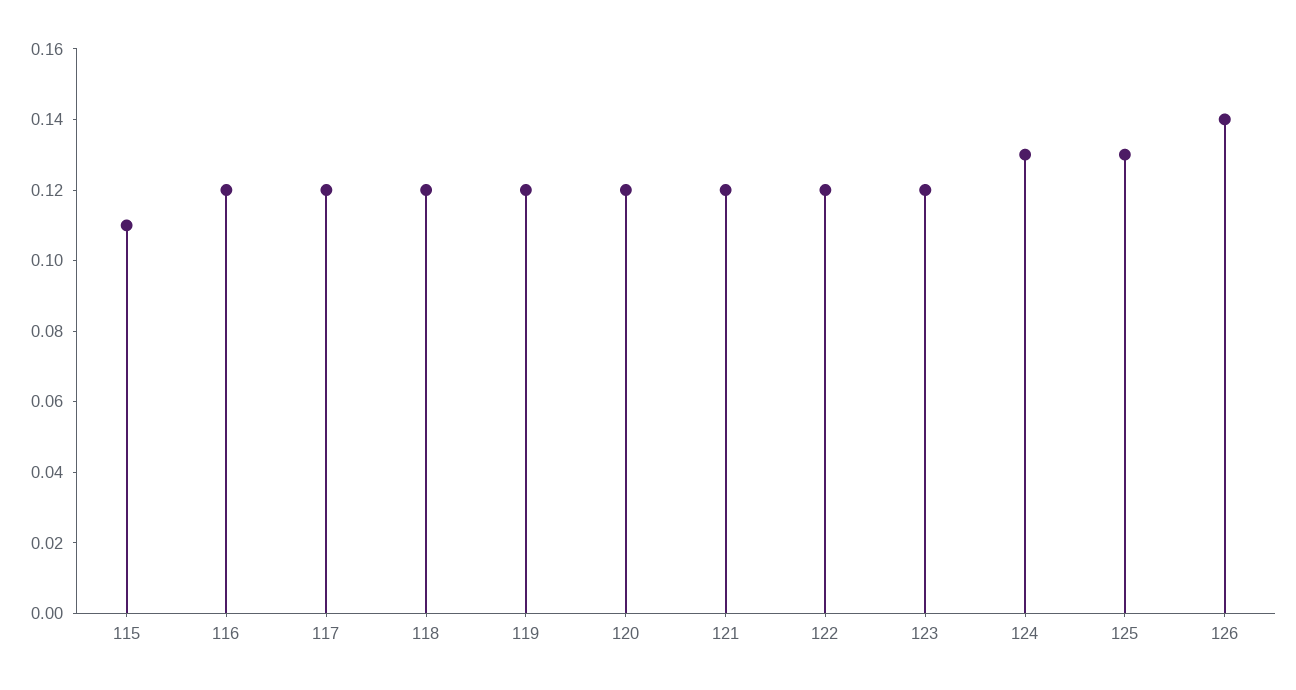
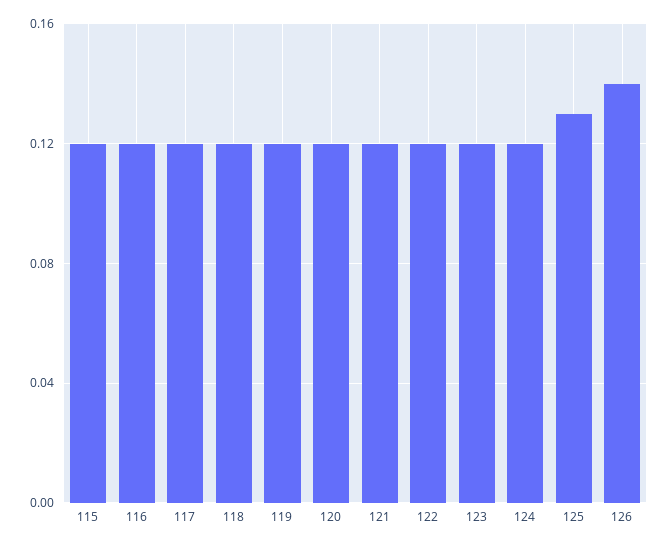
  {
-   "115": 0.11,
+   "115": 0.12,
    "116": 0.12,
    "117": 0.12,
    "118": 0.12,
    "119": 0.12,
    "120": 0.12,
    "121": 0.12,
    "122": 0.12,
    "123": 0.12,
-   "124": 0.13,
+   "124": 0.12,
    "125": 0.13,
    "126": 0.14
  }

